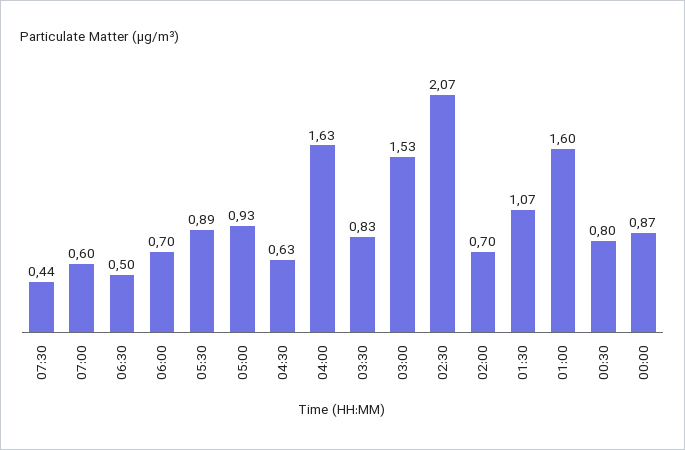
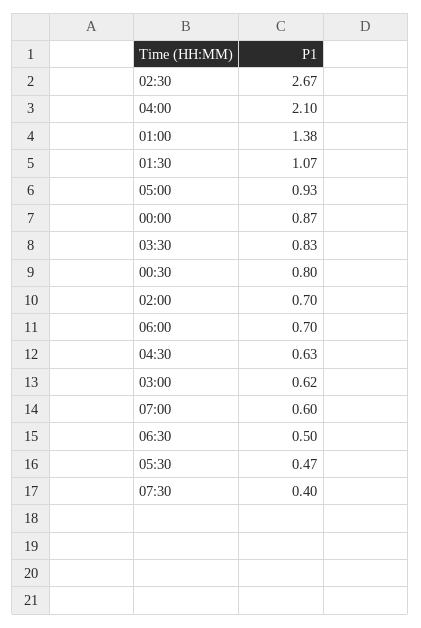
  {
-   "07:30": 0.44,
+   "07:30": 0.4,
    "07:00": 0.6,
    "06:30": 0.5,
    "06:00": 0.7,
-   "05:30": 0.89,
+   "05:30": 0.47,
    "05:00": 0.93,
    "04:30": 0.63,
-   "04:00": 1.63,
+   "04:00": 2.1,
    "03:30": 0.83,
-   "03:00": 1.53,
+   "03:00": 0.62,
-   "02:30": 2.07,
+   "02:30": 2.67,
    "02:00": 0.7,
    "01:30": 1.07,
-   "01:00": 1.6,
+   "01:00": 1.38,
    "00:30": 0.8,
    "00:00": 0.87
  }

